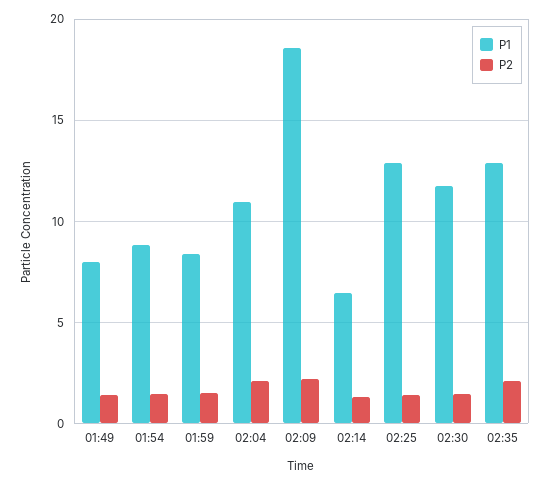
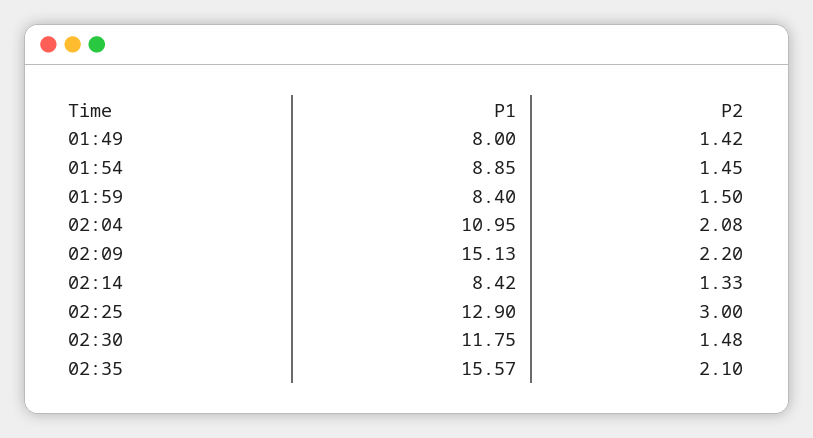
  {
    "P1": {
      "01:49": 8,
      "01:54": 8.85,
      "01:59": 8.4,
      "02:04": 10.95,
-     "02:09": 18.5,
+     "02:09": 15.13,
-     "02:14": 6.5,
+     "02:14": 8.42,
      "02:25": 12.9,
      "02:30": 11.75,
-     "02:35": 13
+     "02:35": 15.57
    },
    "P2": {
      "01:49": 1.42,
      "01:54": 1.45,
      "01:59": 1.5,
      "02:04": 2.08,
      "02:09": 2.2,
      "02:14": 1.33,
-     "02:25": 1.5,
+     "02:25": 3,
      "02:30": 1.48,
      "02:35": 2.1
    }
  }

